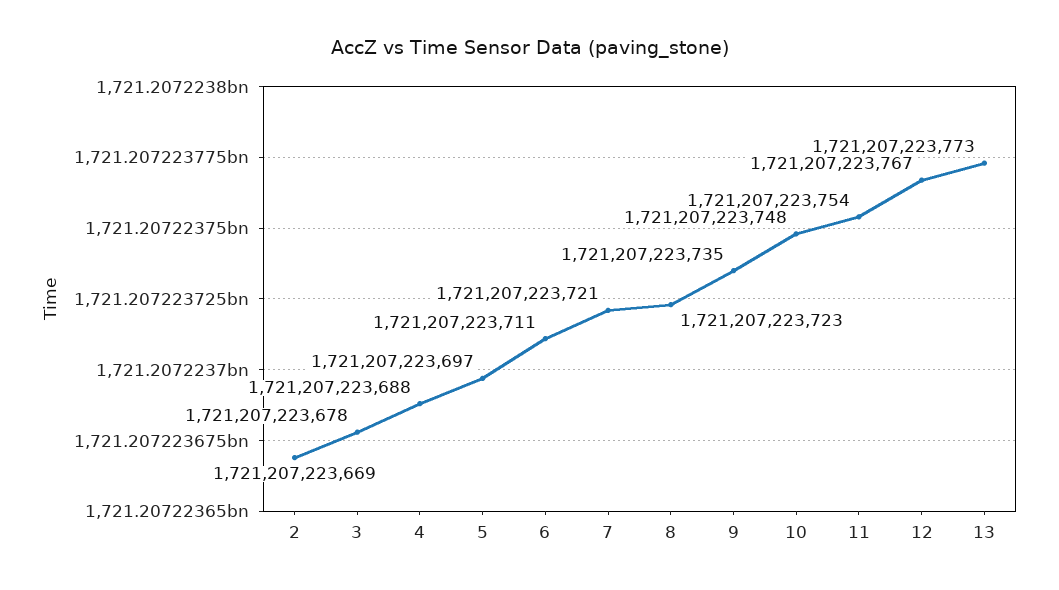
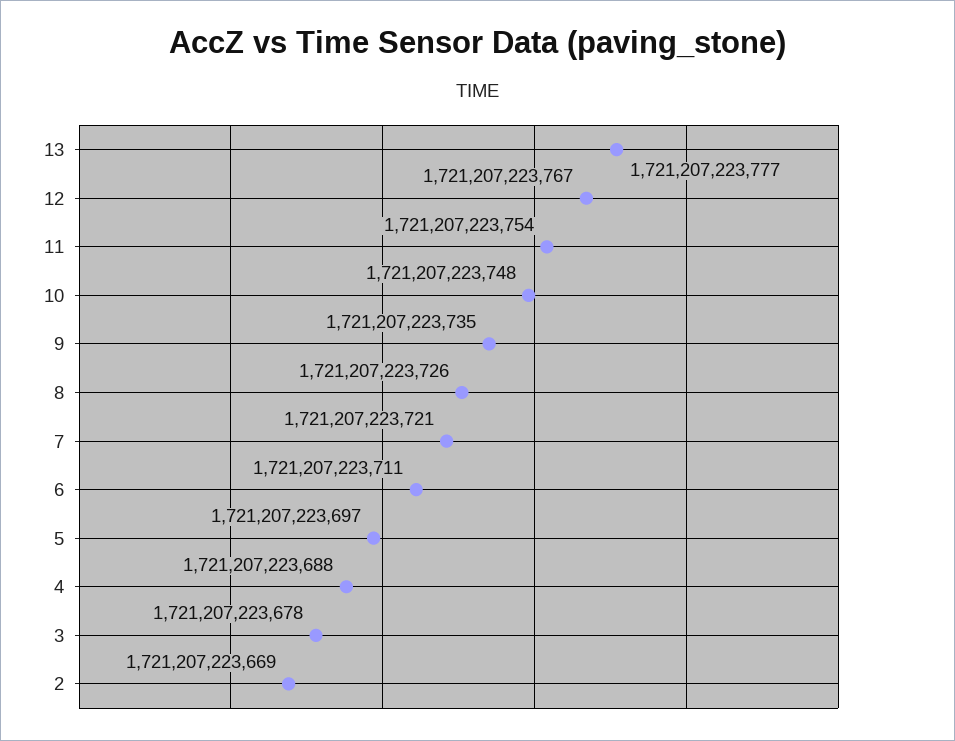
  {
    "2": 1721207223669,
    "3": 1721207223678,
    "4": 1721207223688,
    "5": 1721207223697,
    "6": 1721207223711,
    "7": 1721207223721,
-   "8": 1721207223723,
+   "8": 1721207223726,
    "9": 1721207223735,
    "10": 1721207223748,
    "11": 1721207223754,
    "12": 1721207223767,
-   "13": 1721207223773
+   "13": 1721207223777
  }

